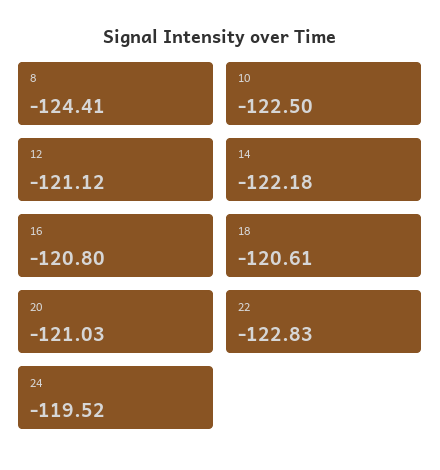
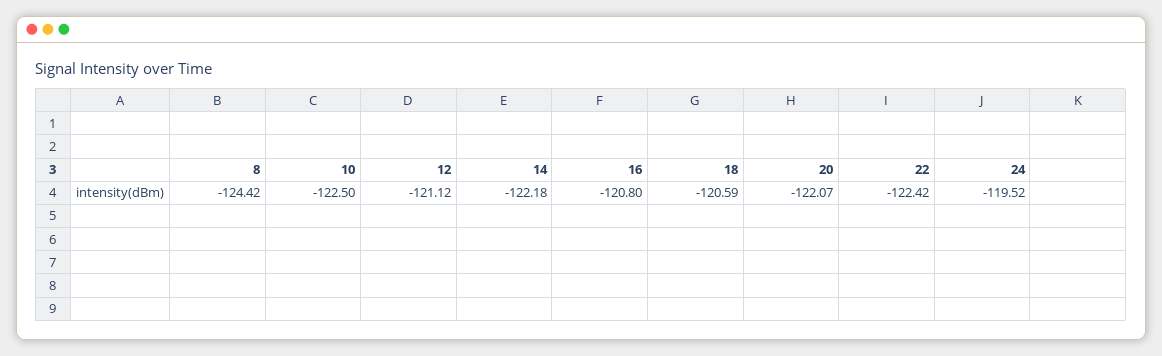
  {
-   "8": -124.41,
+   "8": -124.42,
    "10": -122.5,
    "12": -121.12,
    "14": -122.18,
    "16": -120.8,
-   "18": -120.61,
+   "18": -120.59,
-   "20": -121.03,
+   "20": -122.07,
-   "22": -122.83,
+   "22": -122.42,
    "24": -119.52
  }

